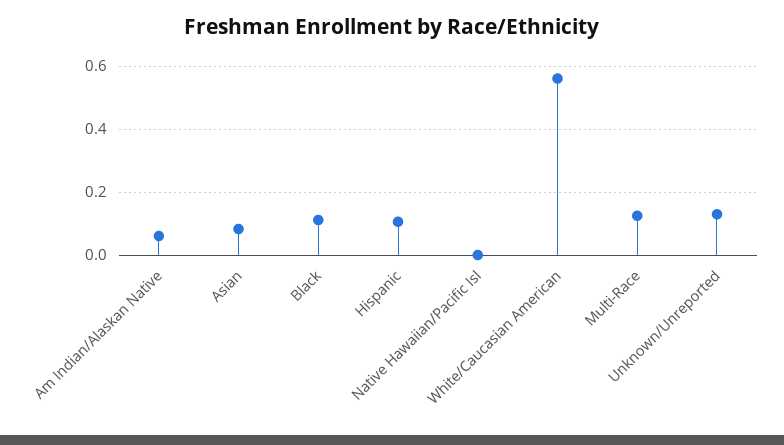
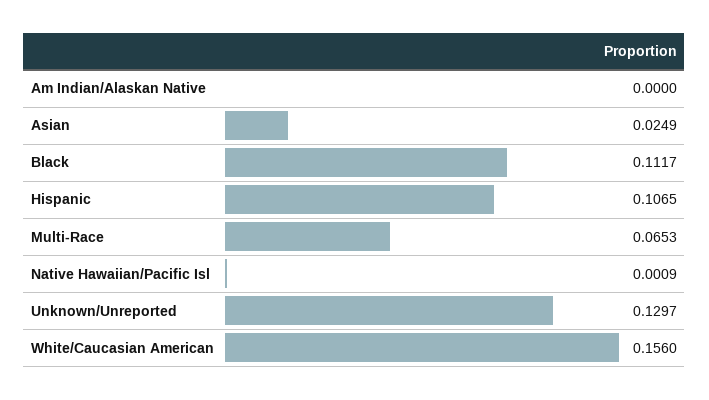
  {
-   "Am Indian/Alaskan Native": 0.06,
+   "Am Indian/Alaskan Native": 0,
-   "Asian": 0.08,
+   "Asian": 0.0249,
    "Black": 0.1117,
    "Hispanic": 0.1065,
    "Native Hawaiian/Pacific Isl": 0.0009,
-   "White/Caucasian American": 0.56,
+   "White/Caucasian American": 0.156,
-   "Multi-Race": 0.12,
+   "Multi-Race": 0.0653,
    "Unknown/Unreported": 0.1297
  }

